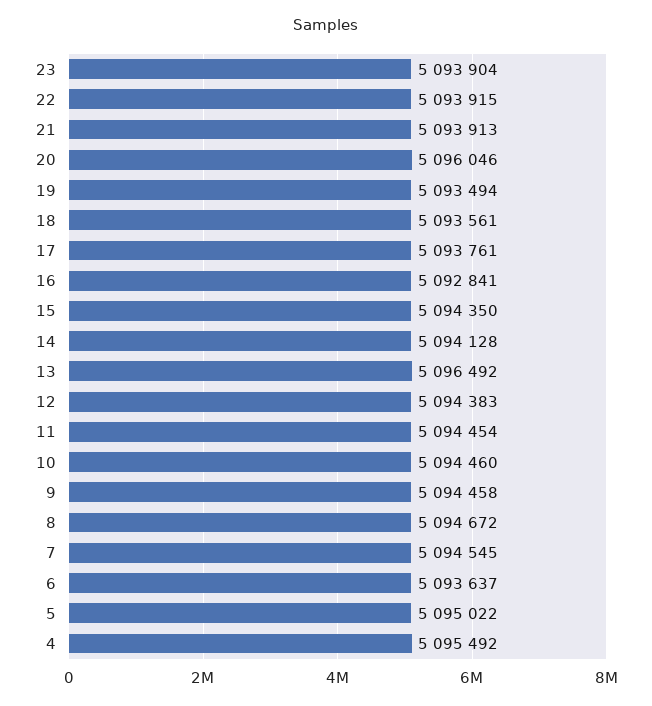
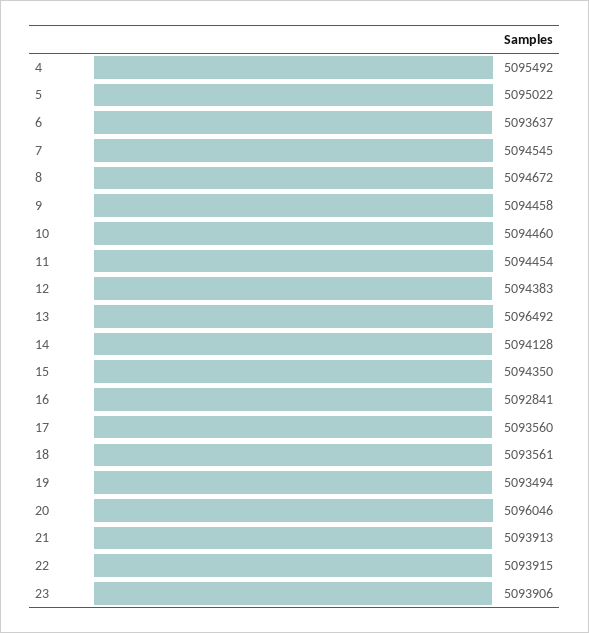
  {
-   "23": 5093904,
+   "23": 5093906,
    "22": 5093915,
    "21": 5093913,
    "20": 5096046,
    "19": 5093494,
    "18": 5093561,
-   "17": 5093761,
+   "17": 5093560,
    "16": 5092841,
    "15": 5094350,
    "14": 5094128,
    "13": 5096492,
    "12": 5094383,
    "11": 5094454,
    "10": 5094460,
    "9": 5094458,
    "8": 5094672,
    "7": 5094545,
    "6": 5093637,
    "5": 5095022,
    "4": 5095492
  }

